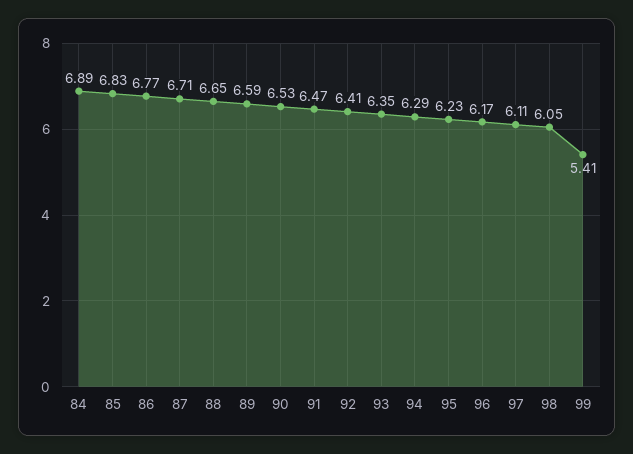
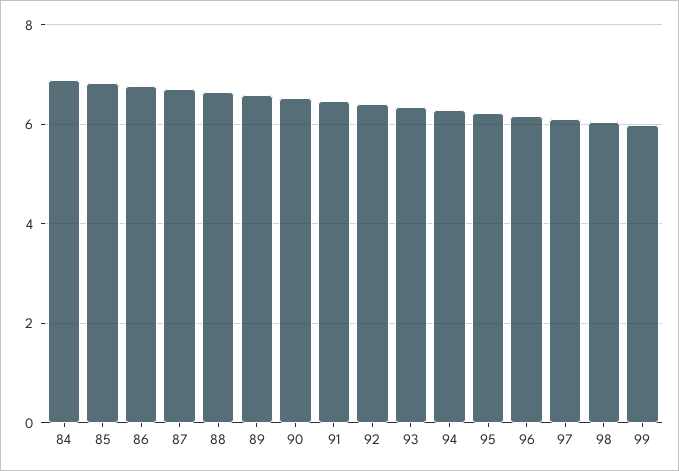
  {
    "84": 6.89,
    "85": 6.83,
    "86": 6.77,
    "87": 6.71,
    "88": 6.65,
    "89": 6.59,
    "90": 6.53,
    "91": 6.47,
    "92": 6.41,
    "93": 6.35,
    "94": 6.29,
    "95": 6.23,
    "96": 6.17,
    "97": 6.11,
    "98": 6.05,
-   "99": 5.41
+   "99": 6
  }

